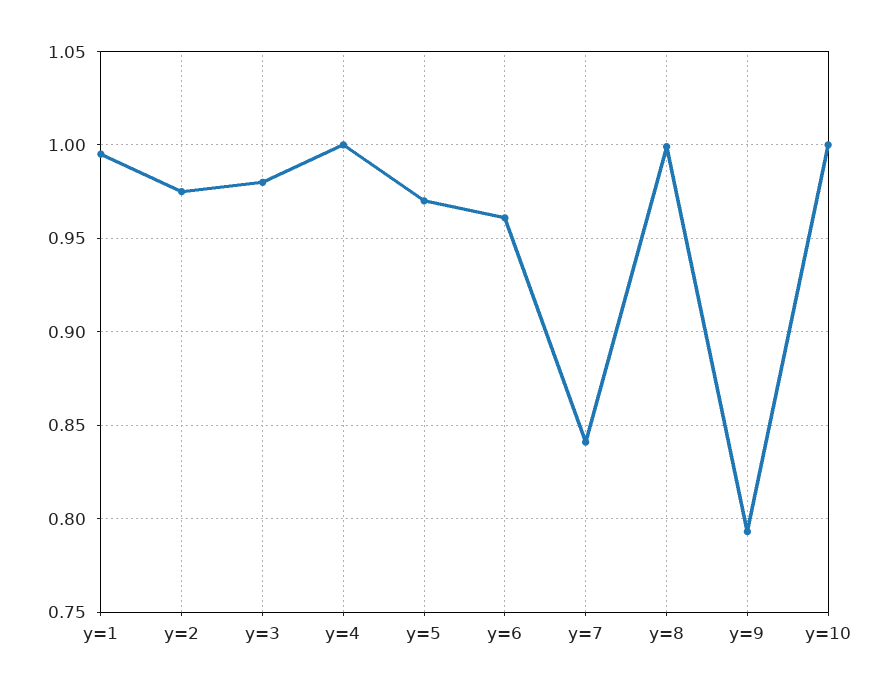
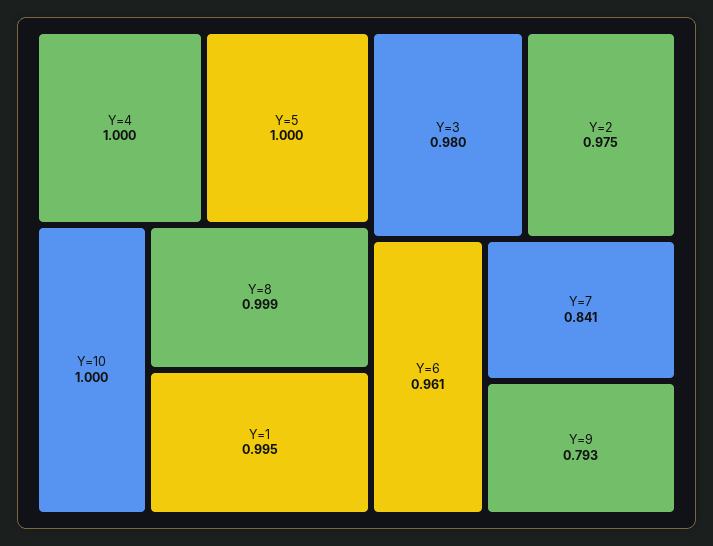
  {
    "y=1": 0.995,
    "y=2": 0.975,
    "y=3": 0.98,
    "y=4": 1,
-   "y=5": 0.97,
+   "y=5": 1,
    "y=6": 0.961,
    "y=7": 0.841,
    "y=8": 0.999,
    "y=9": 0.793,
    "y=10": 1
  }

